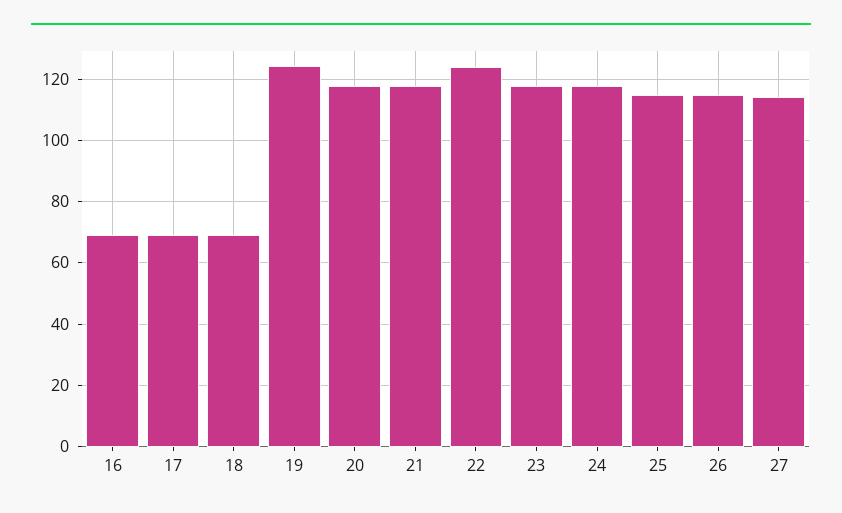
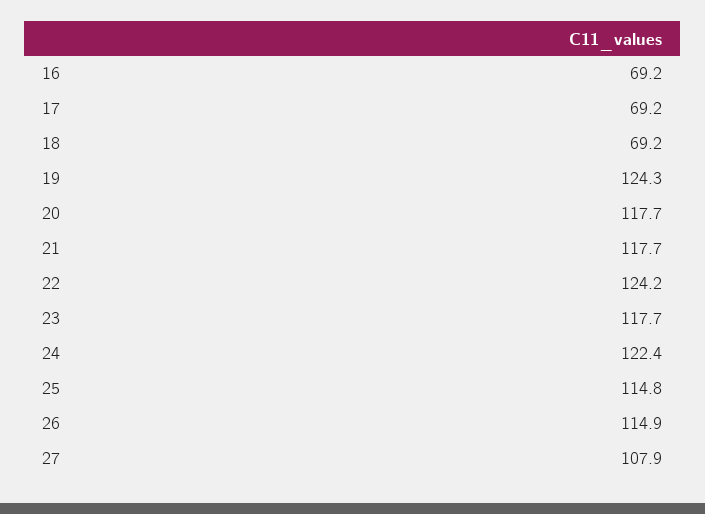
  {
    "16": 69.2,
    "17": 69.2,
    "18": 69.2,
    "19": 124.3,
    "20": 117.7,
    "21": 117.7,
    "22": 124.2,
    "23": 117.7,
-   "24": 118,
+   "24": 122.4,
    "25": 114.8,
    "26": 114.9,
-   "27": 114
+   "27": 107.9
  }

